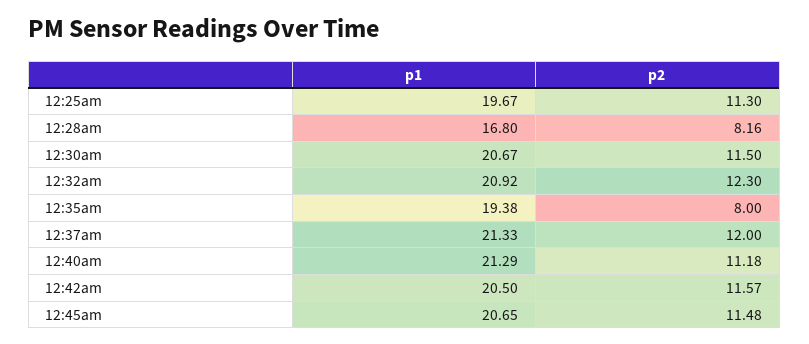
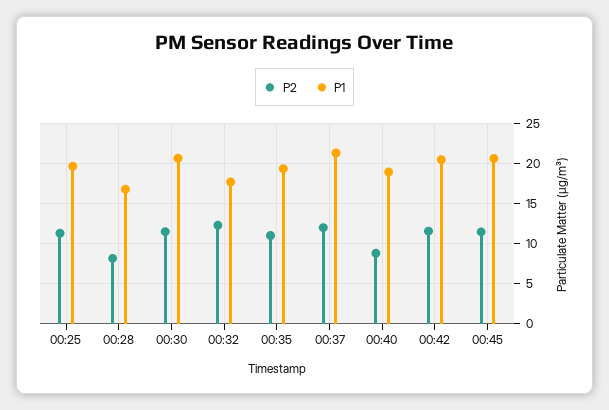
  {
    "p1": {
      "12:25am": 19.67,
      "12:28am": 16.8,
      "12:30am": 20.67,
-     "12:32am": 20.92,
+     "12:32am": 18,
      "12:35am": 19.38,
      "12:37am": 21.33,
-     "12:40am": 21.29,
+     "12:40am": 19,
      "12:42am": 20.5,
      "12:45am": 20.65
    },
    "p2": {
      "12:25am": 11.3,
      "12:28am": 8.16,
      "12:30am": 11.5,
      "12:32am": 12.3,
-     "12:35am": 8,
+     "12:35am": 11,
      "12:37am": 12,
-     "12:40am": 11.18,
+     "12:40am": 9,
      "12:42am": 11.57,
      "12:45am": 11.48
    }
  }

